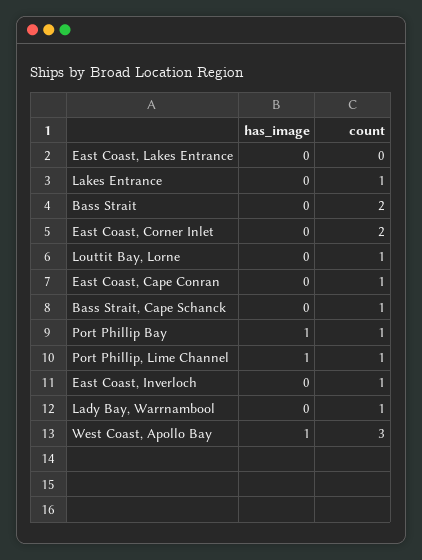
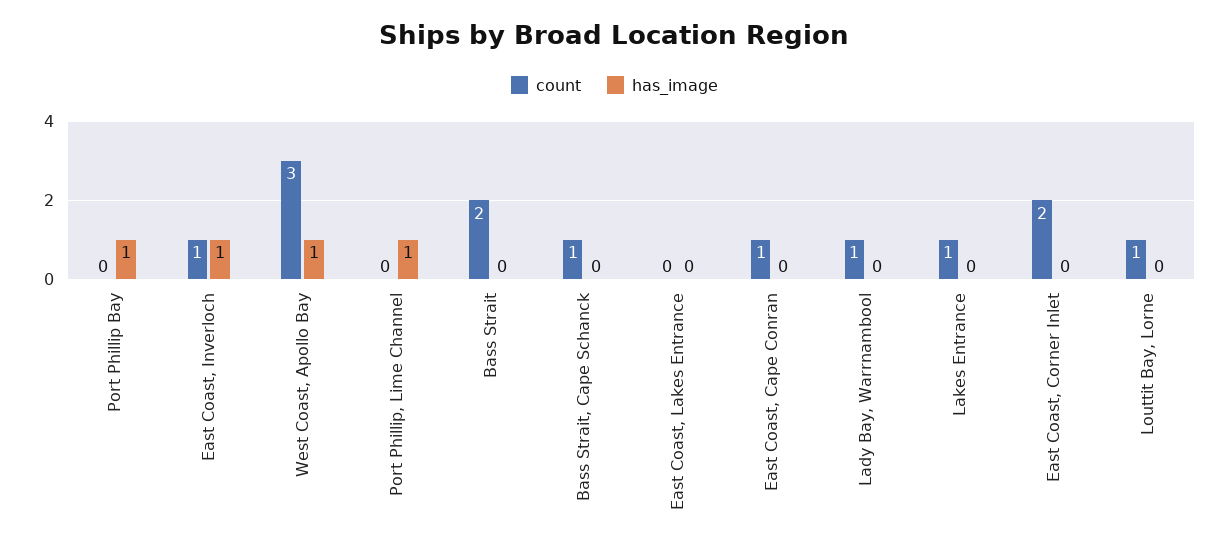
  {
    "has_image": {
      "East Coast, Lakes Entrance": 0,
      "Lakes Entrance": 0,
      "Bass Strait": 0,
      "East Coast, Corner Inlet": 0,
      "Louttit Bay, Lorne": 0,
      "East Coast, Cape Conran": 0,
      "Bass Strait, Cape Schanck": 0,
      "Port Phillip Bay": 1,
      "Port Phillip, Lime Channel": 1,
-     "East Coast, Inverloch": 0,
+     "East Coast, Inverloch": 1,
      "Lady Bay, Warrnambool": 0,
      "West Coast, Apollo Bay": 1
    },
    "count": {
      "East Coast, Lakes Entrance": 0,
      "Lakes Entrance": 1,
      "Bass Strait": 2,
      "East Coast, Corner Inlet": 2,
      "Louttit Bay, Lorne": 1,
      "East Coast, Cape Conran": 1,
      "Bass Strait, Cape Schanck": 1,
-     "Port Phillip Bay": 1,
+     "Port Phillip Bay": 0,
-     "Port Phillip, Lime Channel": 1,
+     "Port Phillip, Lime Channel": 0,
      "East Coast, Inverloch": 1,
      "Lady Bay, Warrnambool": 1,
      "West Coast, Apollo Bay": 3
    }
  }

